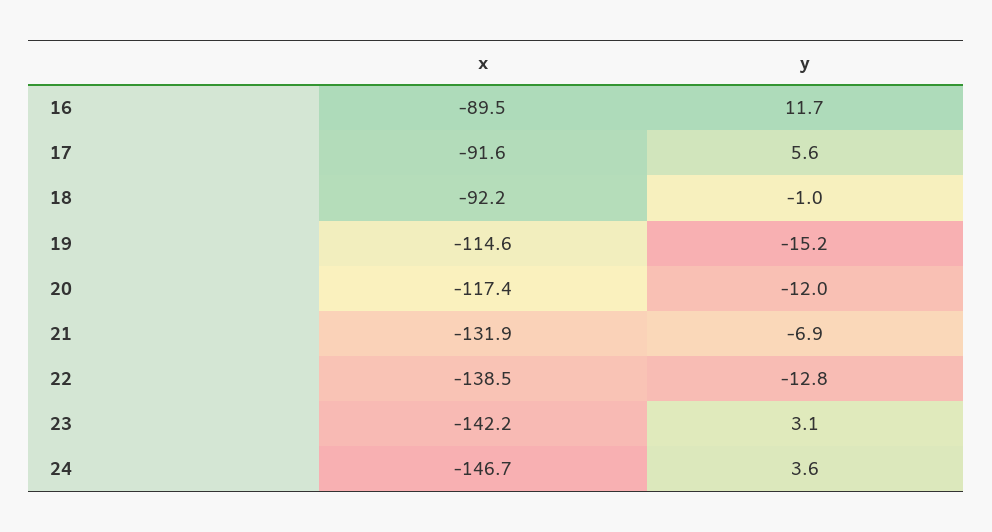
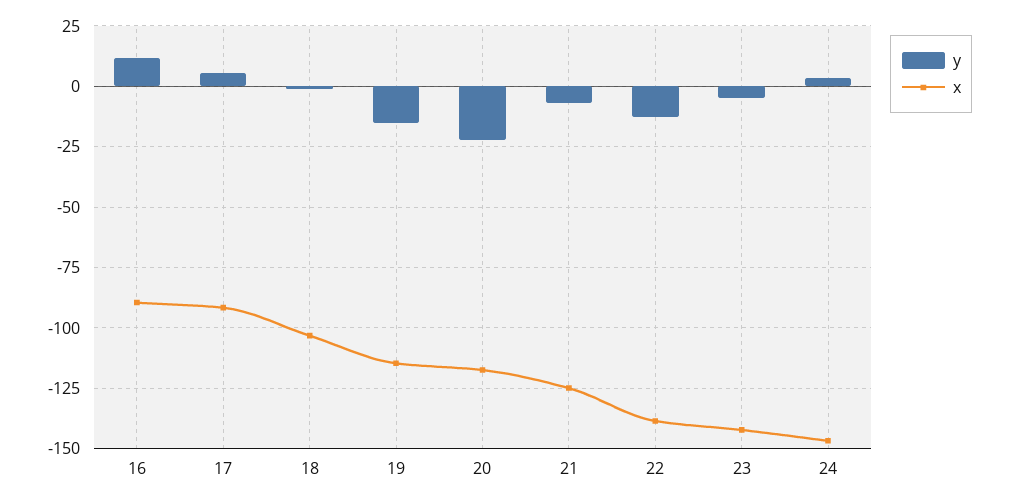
  {
    "x": {
      "16": -89.5,
      "17": -91.6,
-     "18": -92.2,
+     "18": -102.5,
      "19": -114.6,
      "20": -117.4,
-     "21": -131.9,
+     "21": -125,
      "22": -138.5,
      "23": -142.2,
      "24": -146.7
    },
    "y": {
      "16": 11.7,
      "17": 5.6,
      "18": -1,
      "19": -15.2,
-     "20": -12,
+     "20": -22.5,
      "21": -6.9,
      "22": -12.8,
-     "23": 3.1,
+     "23": -5,
      "24": 3.6
    }
  }

